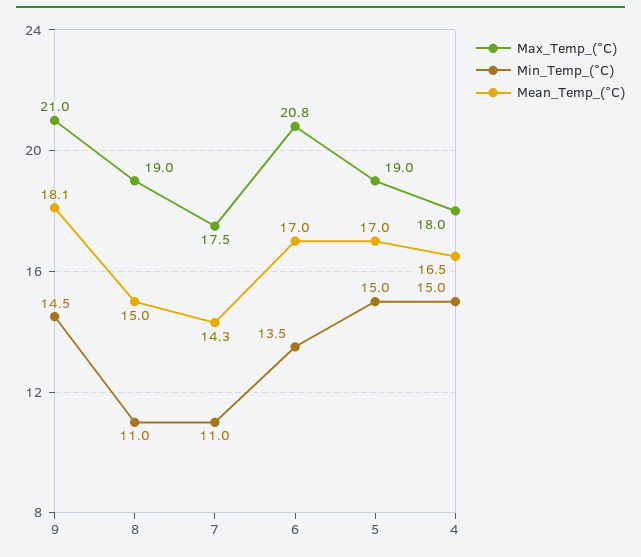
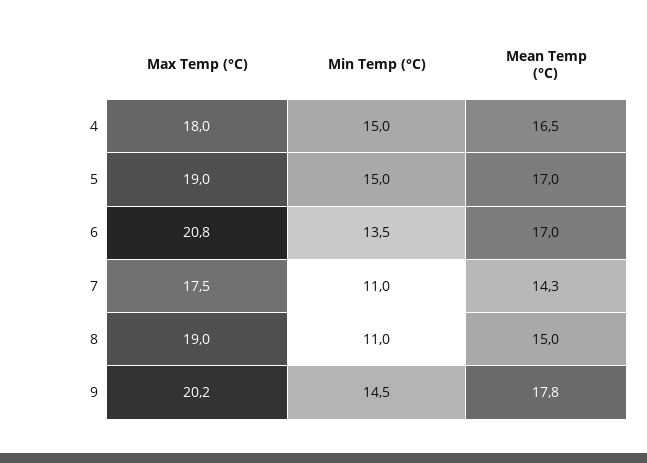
  {
    "Max_Temp_(°C)": {
-     "9": 21,
+     "9": 20.2,
      "8": 19,
      "7": 17.5,
      "6": 20.8,
      "5": 19,
      "4": 18
    },
    "Min_Temp_(°C)": {
      "9": 14.5,
      "8": 11,
      "7": 11,
      "6": 13.5,
      "5": 15,
      "4": 15
    },
    "Mean_Temp_(°C)": {
-     "9": 18.1,
+     "9": 17.8,
      "8": 15,
      "7": 14.3,
      "6": 17,
      "5": 17,
      "4": 16.5
    }
  }

